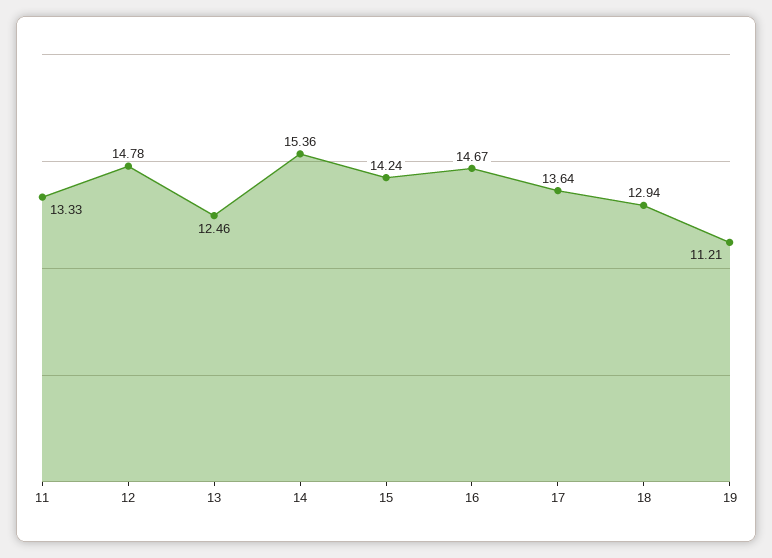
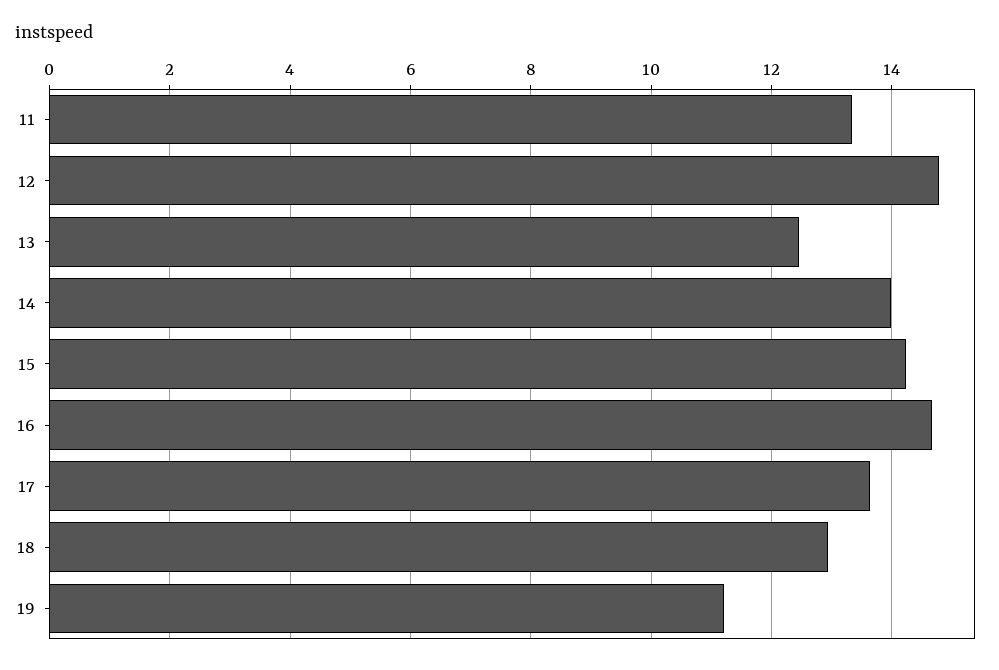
  {
    "11": 13.33,
    "12": 14.78,
    "13": 12.46,
-   "14": 15.36,
+   "14": 14,
    "15": 14.24,
    "16": 14.67,
    "17": 13.64,
    "18": 12.94,
    "19": 11.21
  }

